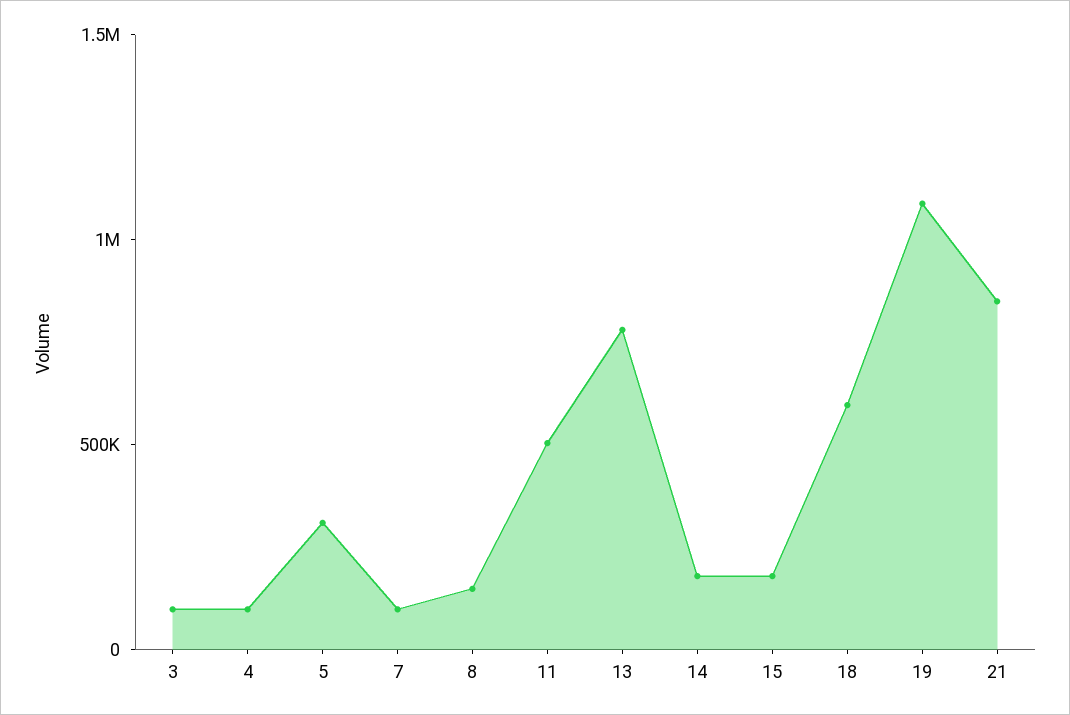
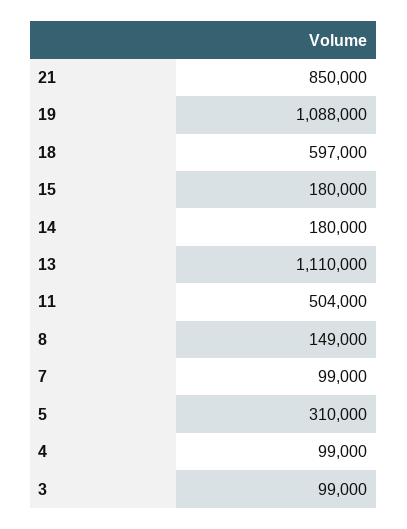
  {
    "3": 99000,
    "4": 99000,
    "5": 310000,
    "7": 99000,
    "8": 149000,
    "11": 504000,
-   "13": 800000,
+   "13": 1110000,
    "14": 180000,
    "15": 180000,
    "18": 597000,
    "19": 1088000,
    "21": 850000
  }

